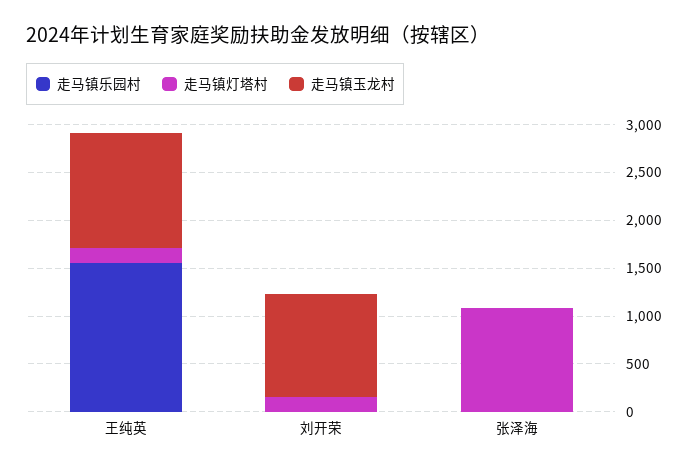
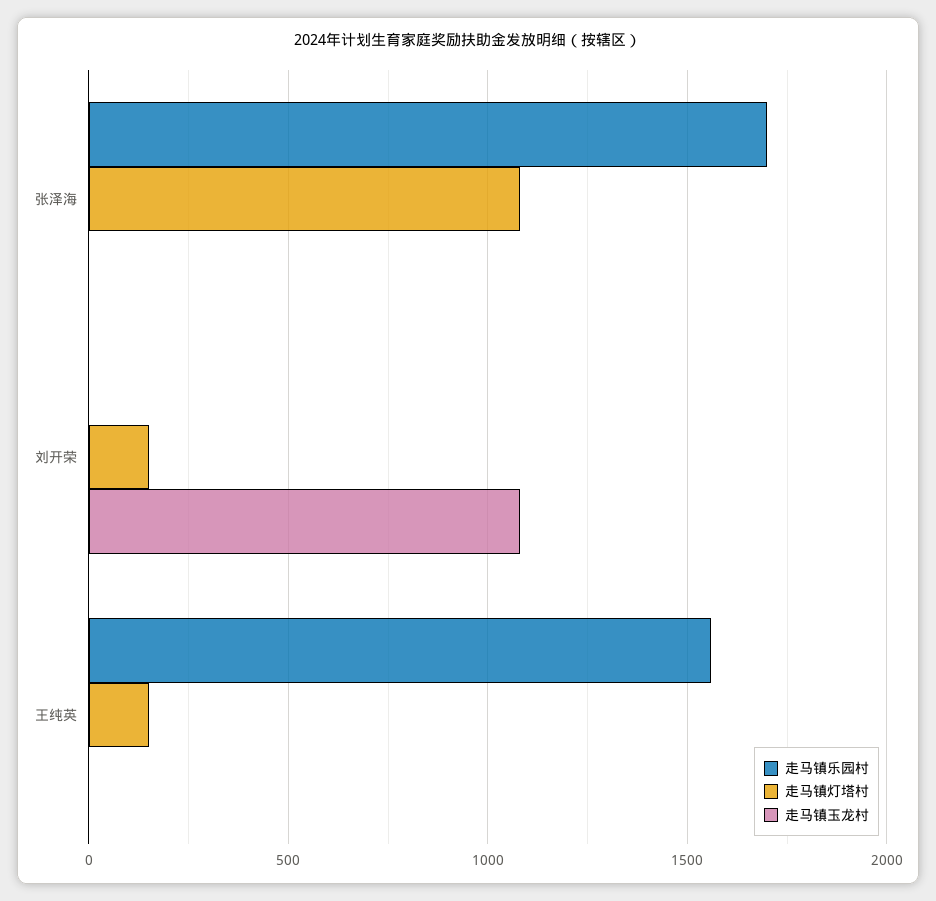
  {
    "走马镇乐园村": {
      "王纯英": 1550,
      "刘开荣": 0,
-     "张泽海": 0
+     "张泽海": 1700
    },
    "走马镇灯塔村": {
      "王纯英": 150,
      "刘开荣": 150,
      "张泽海": 1100
    },
    "走马镇玉龙村": {
-     "王纯英": 1200,
+     "王纯英": 0,
      "刘开荣": 1100,
      "张泽海": 0
    }
  }

